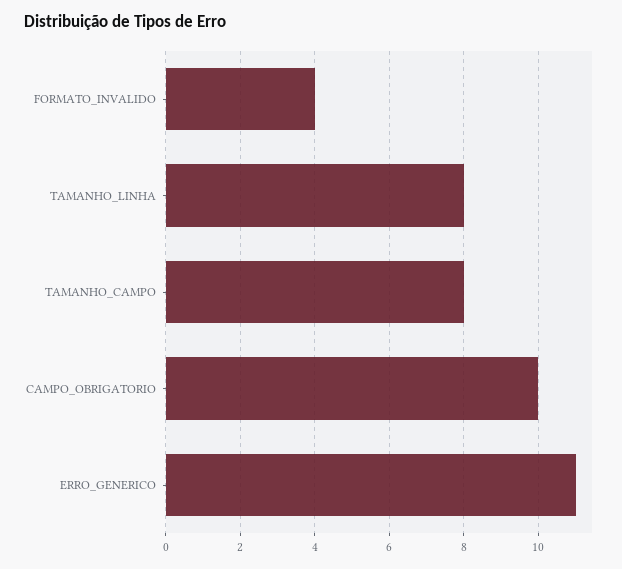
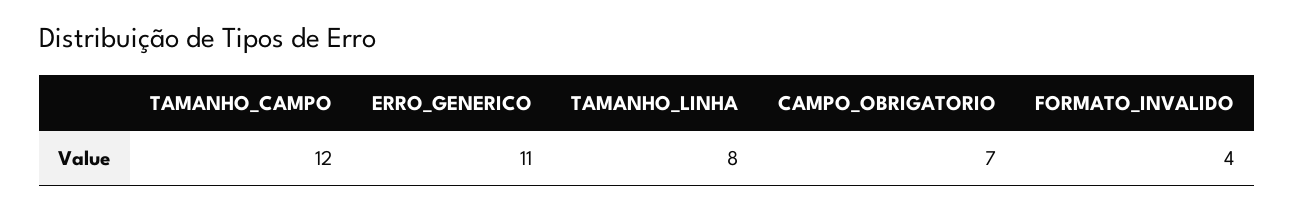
  {
    "FORMATO_INVALIDO": 4,
    "TAMANHO_LINHA": 8,
-   "TAMANHO_CAMPO": 8,
+   "TAMANHO_CAMPO": 12,
-   "CAMPO_OBRIGATORIO": 10,
+   "CAMPO_OBRIGATORIO": 7,
    "ERRO_GENERICO": 11
  }

